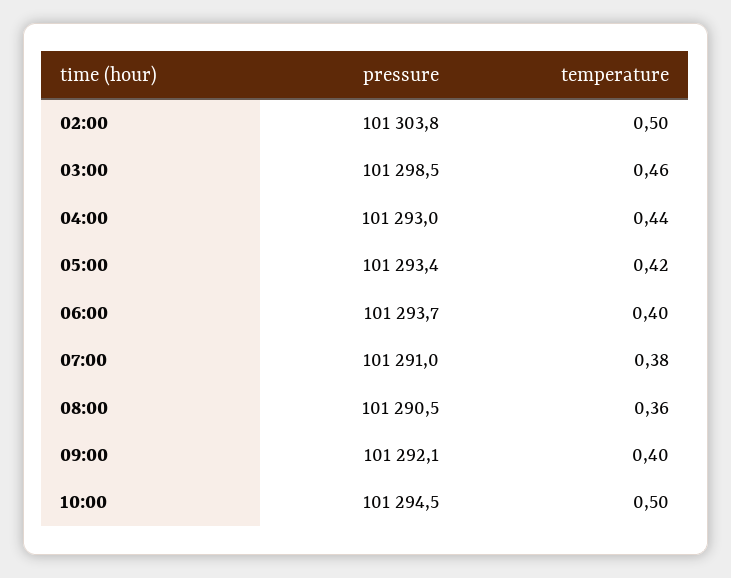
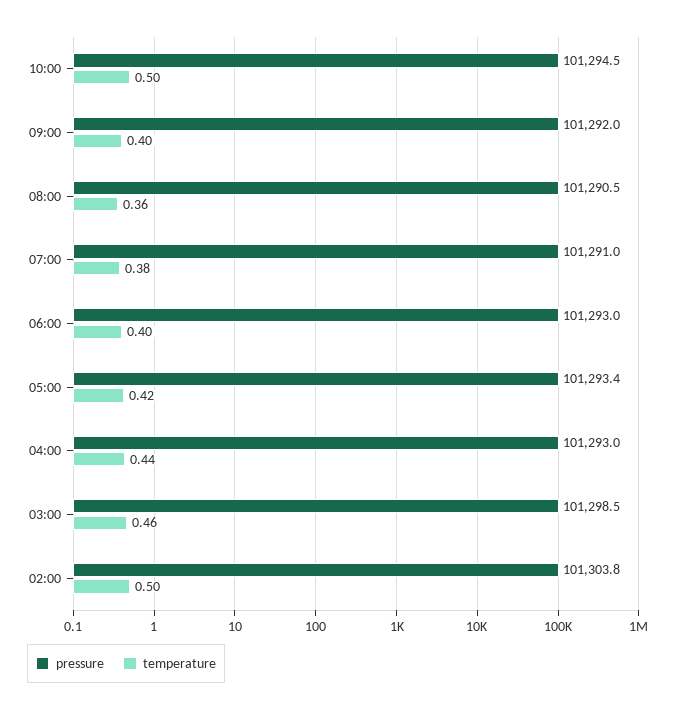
  {
    "pressure": {
      "02:00": 101303.8,
      "03:00": 101298.5,
      "04:00": 101293,
      "05:00": 101293.4,
-     "06:00": 101293.7,
+     "06:00": 101293,
      "07:00": 101291,
      "08:00": 101290.5,
-     "09:00": 101292.1,
+     "09:00": 101292,
      "10:00": 101294.5
    },
    "temperature": {
      "02:00": 0.5,
      "03:00": 0.46,
      "04:00": 0.44,
      "05:00": 0.42,
      "06:00": 0.4,
      "07:00": 0.38,
      "08:00": 0.36,
      "09:00": 0.4,
      "10:00": 0.5
    }
  }

